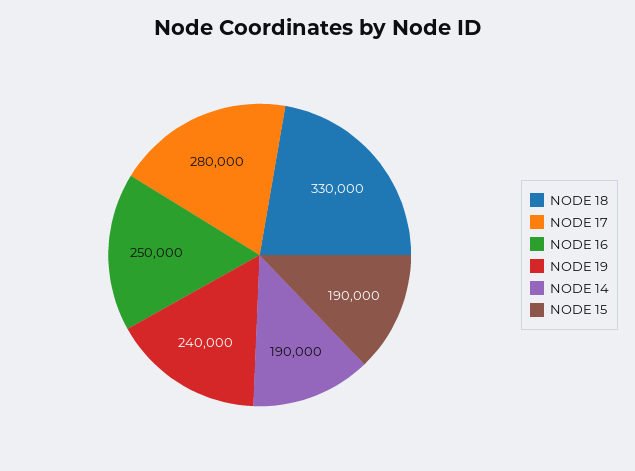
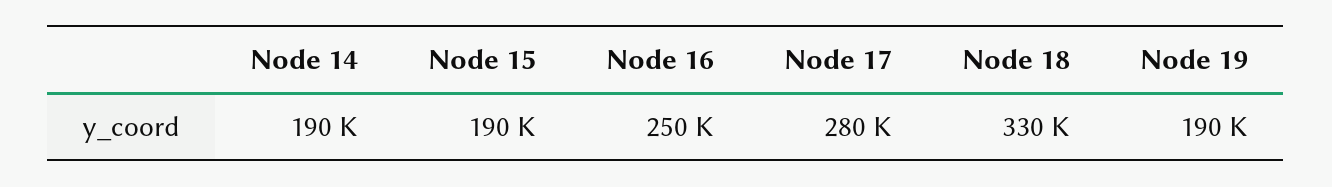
  {
    "NODE 18": 330000,
    "NODE 17": 280000,
    "NODE 16": 250000,
-   "NODE 19": 240000,
+   "NODE 19": 190000,
    "NODE 14": 190000,
    "NODE 15": 190000
  }

